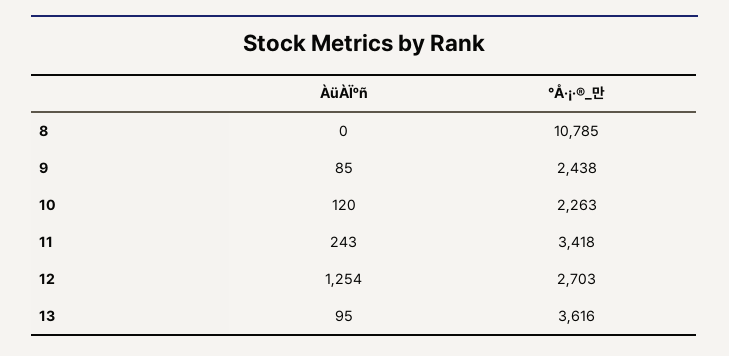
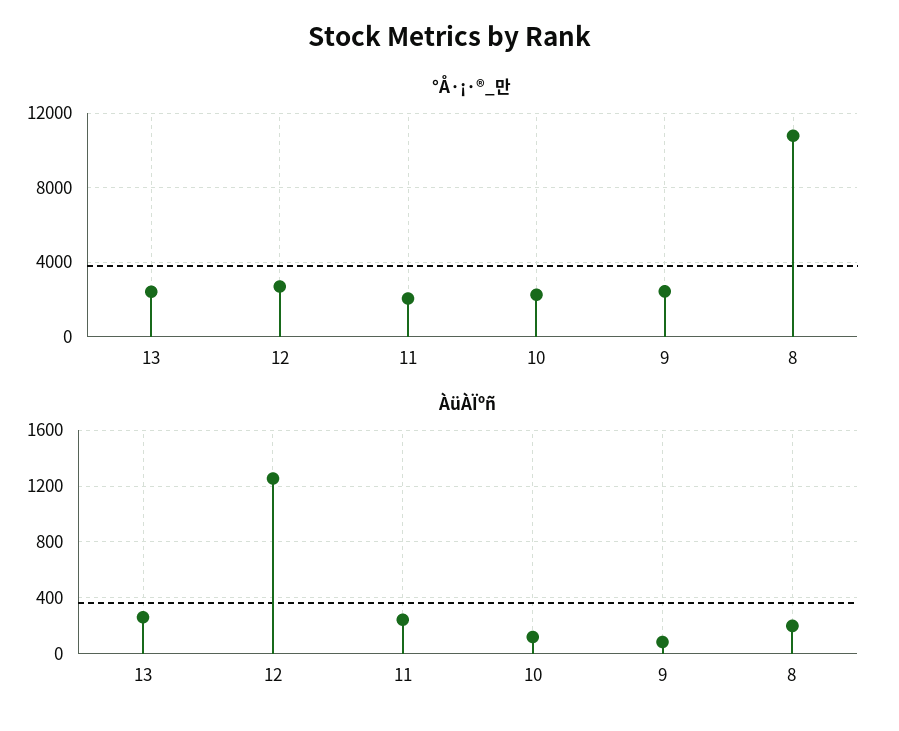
  {
    "ÀüÀÏºñ": {
-     "8": 0,
+     "8": 200,
      "9": 85,
      "10": 120,
      "11": 243,
      "12": 1254,
-     "13": 95
+     "13": 250
    },
    "°Å·¡·®_만": {
      "8": 10785,
      "9": 2438,
      "10": 2263,
-     "11": 3418,
+     "11": 2000,
      "12": 2703,
-     "13": 3616
+     "13": 2500
    }
  }

